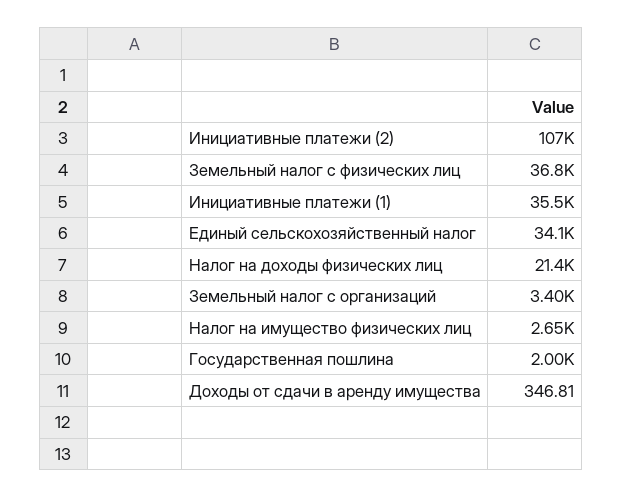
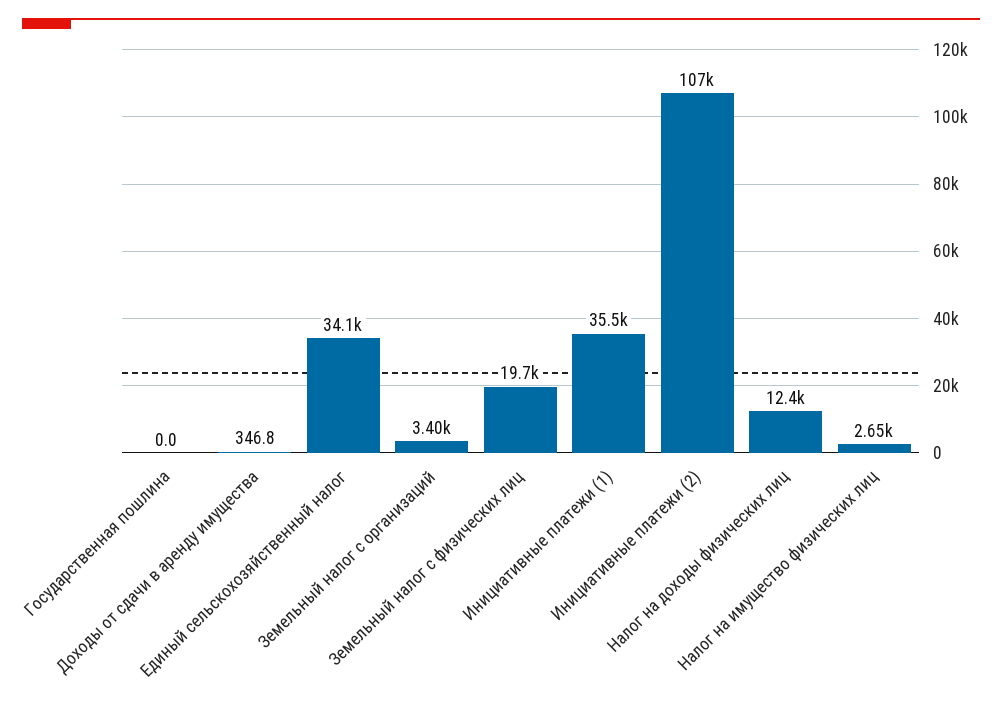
  {
    "Инициативные платежи (2)": 107000,
-   "Земельный налог с физических лиц": 36800,
+   "Земельный налог с физических лиц": 19700,
    "Инициативные платежи (1)": 35500,
    "Единый сельскохозяйственный налог": 34100,
-   "Налог на доходы физических лиц": 21400,
+   "Налог на доходы физических лиц": 12400,
    "Земельный налог с организаций": 3400,
    "Налог на имущество физических лиц": 2650,
-   "Государственная пошлина": 2000,
+   "Государственная пошлина": 0,
    "Доходы от сдачи в аренду имущества": 346.81
  }

